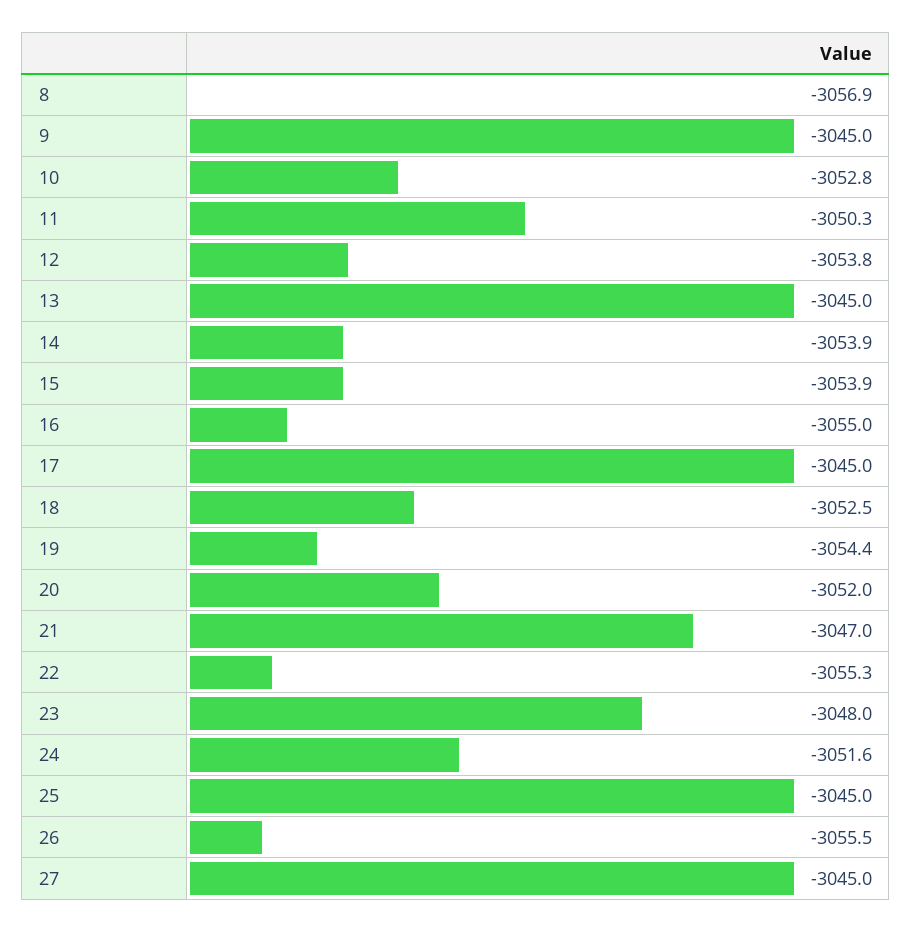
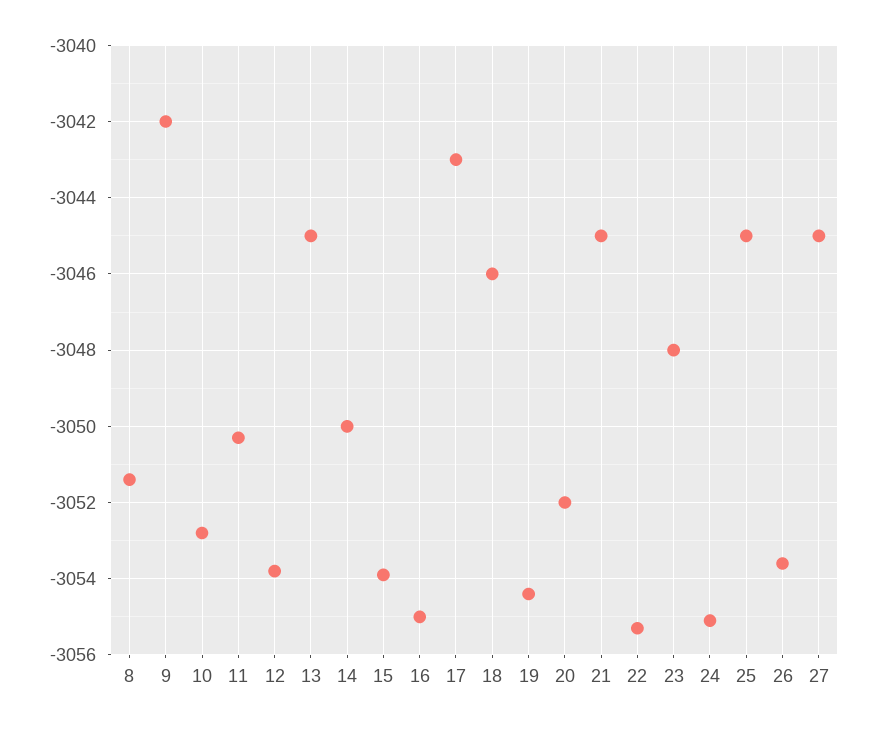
  {
-   "8": -3056.9,
+   "8": -3051.5,
-   "9": -3045,
+   "9": -3042,
    "10": -3052.8,
    "11": -3050.3,
    "12": -3053.8,
    "13": -3045,
-   "14": -3053.9,
+   "14": -3050,
    "15": -3053.9,
    "16": -3055,
-   "17": -3045,
+   "17": -3043,
-   "18": -3052.5,
+   "18": -3046,
    "19": -3054.4,
    "20": -3052,
-   "21": -3047,
+   "21": -3045,
    "22": -3055.3,
    "23": -3048,
-   "24": -3051.6,
+   "24": -3055,
    "25": -3045,
-   "26": -3055.5,
+   "26": -3053.5,
    "27": -3045
  }

